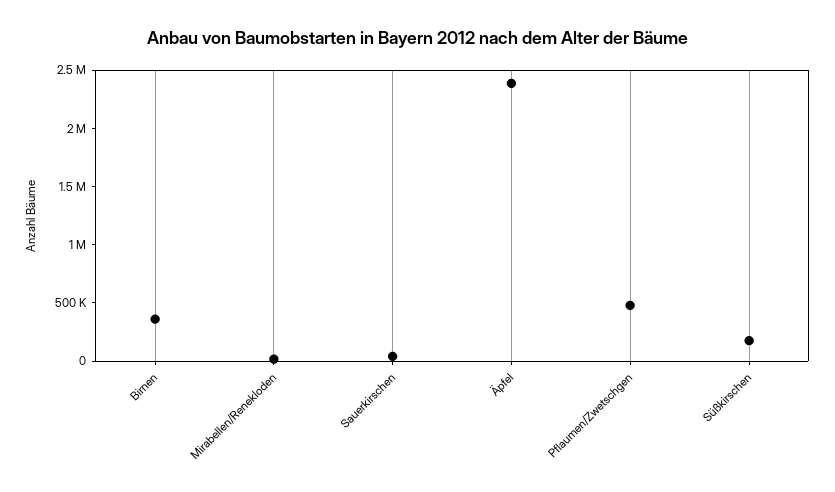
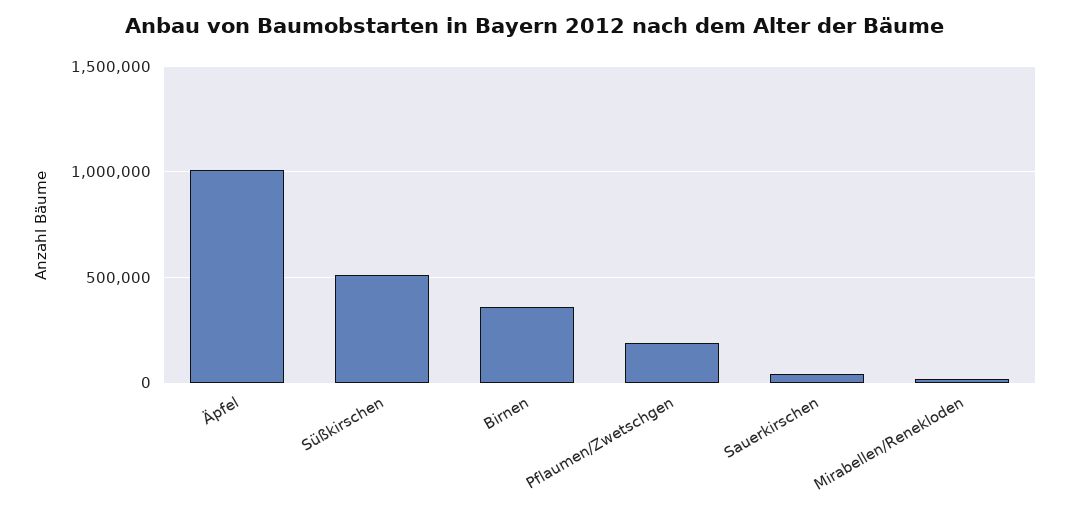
  {
    "Birnen": 350000,
    "Mirabellen/Renekloden": 0,
    "Sauerkirschen": 50000,
-   "Äpfel": 2400000,
+   "Äpfel": 1000000,
-   "Pflaumen/Zwetschgen": 500000,
+   "Pflaumen/Zwetschgen": 200000,
-   "Süßkirschen": 200000
+   "Süßkirschen": 500000
  }

